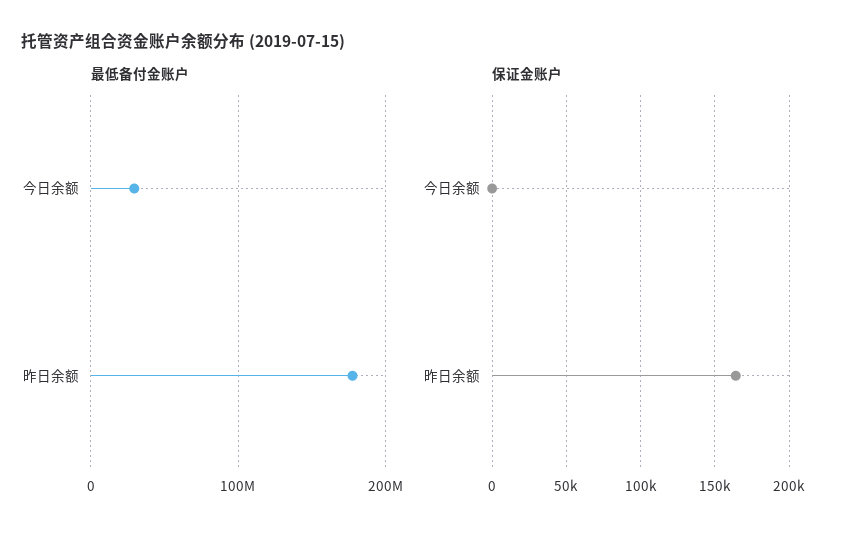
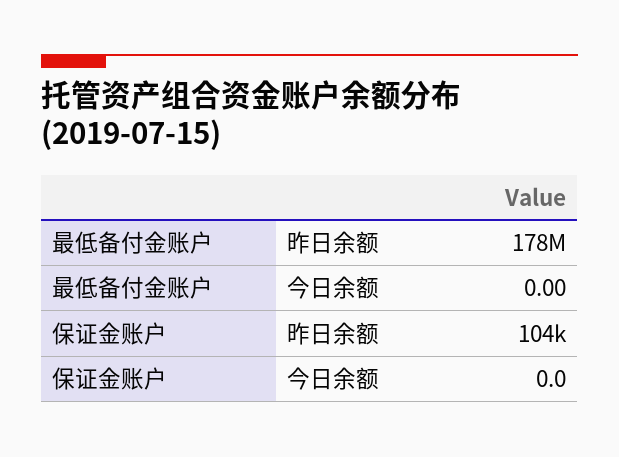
  {
    "最低备付金账户": {
-     "今日余额": 30000000,
+     "今日余额": 0,
      "昨日余额": 178000000
    },
    "保证金账户": {
      "今日余额": 0,
-     "昨日余额": 165000
+     "昨日余额": 104000
    }
  }

